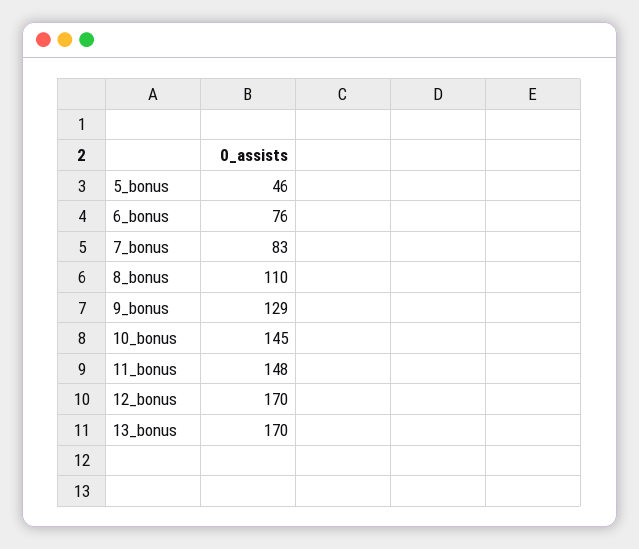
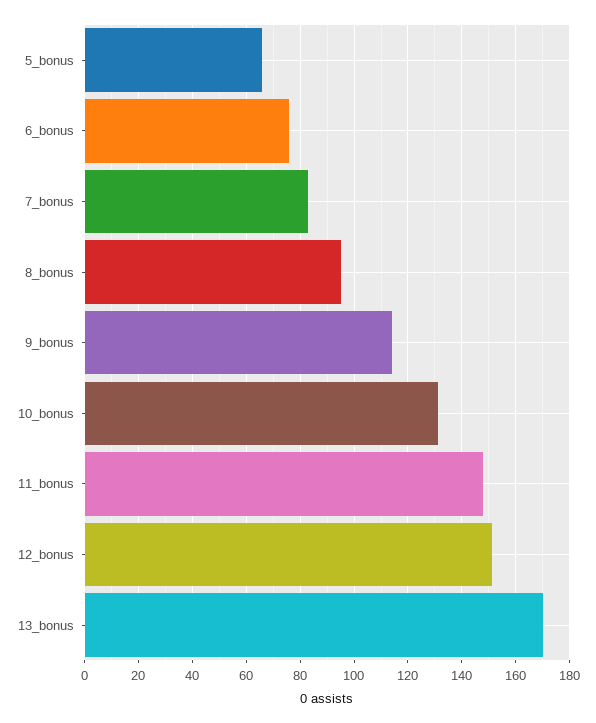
  {
-   "5_bonus": 46,
+   "5_bonus": 65,
    "6_bonus": 76,
    "7_bonus": 83,
-   "8_bonus": 110,
+   "8_bonus": 95,
-   "9_bonus": 129,
+   "9_bonus": 115,
-   "10_bonus": 145,
+   "10_bonus": 130,
    "11_bonus": 148,
-   "12_bonus": 170,
+   "12_bonus": 150,
    "13_bonus": 170
  }

